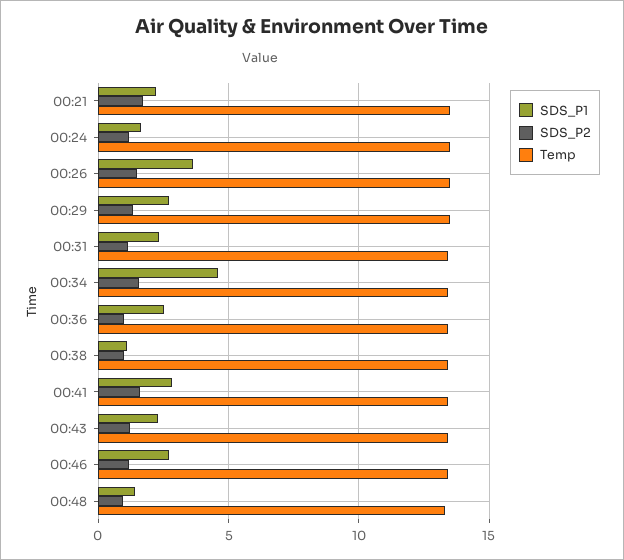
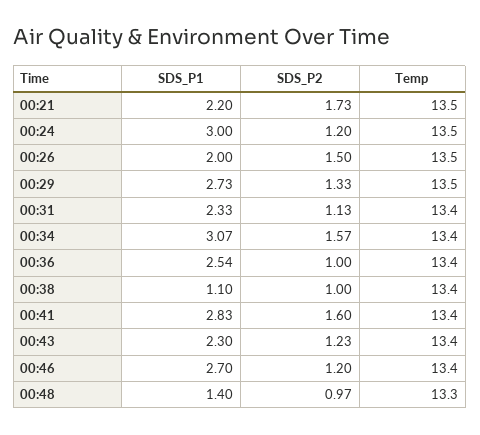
  {
    "SDS_P1": {
      "00:21": 2.2,
-     "00:24": 1.5,
+     "00:24": 3,
-     "00:26": 3.5,
+     "00:26": 2,
      "00:29": 2.73,
      "00:31": 2.33,
-     "00:34": 4.5,
+     "00:34": 3.07,
      "00:36": 2.54,
      "00:38": 1.1,
      "00:41": 2.83,
      "00:43": 2.3,
      "00:46": 2.7,
      "00:48": 1.4
    },
    "SDS_P2": {
      "00:21": 1.73,
      "00:24": 1.2,
      "00:26": 1.5,
      "00:29": 1.33,
      "00:31": 1.13,
      "00:34": 1.57,
      "00:36": 1,
      "00:38": 1,
      "00:41": 1.6,
      "00:43": 1.23,
      "00:46": 1.2,
      "00:48": 0.97
    },
    "Temp": {
      "00:21": 13.5,
      "00:24": 13.5,
      "00:26": 13.5,
      "00:29": 13.5,
      "00:31": 13.4,
      "00:34": 13.4,
      "00:36": 13.4,
      "00:38": 13.4,
      "00:41": 13.4,
      "00:43": 13.4,
      "00:46": 13.4,
      "00:48": 13.3
    }
  }

